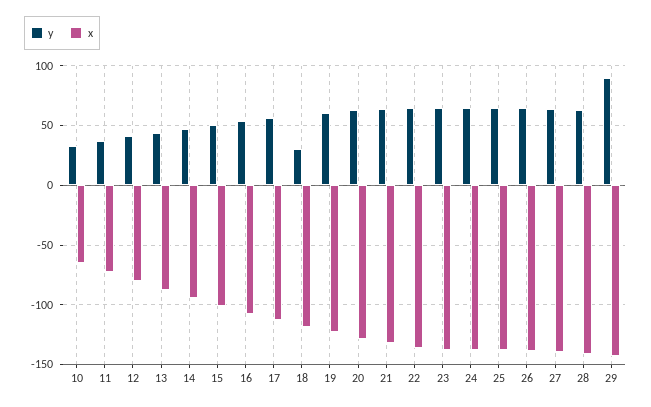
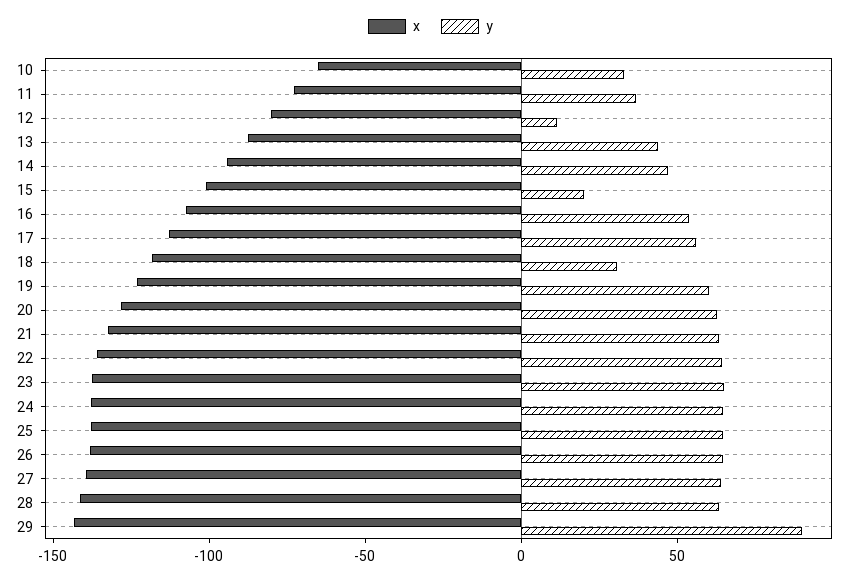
  {
    "y": {
      "10": 30,
      "11": 40,
-     "12": 40,
+     "12": 10,
      "13": 40,
      "14": 50,
-     "15": 50,
+     "15": 20,
      "16": 50,
      "17": 60,
      "18": 30,
      "19": 60,
      "20": 60,
      "21": 60,
      "22": 60,
      "23": 60,
      "24": 60,
      "25": 60,
      "26": 60,
      "27": 60,
      "28": 60,
      "29": 90
    },
    "x": {
      "10": -70,
      "11": -70,
      "12": -80,
      "13": -90,
      "14": -90,
      "15": -100,
      "16": -110,
      "17": -110,
      "18": -120,
      "19": -120,
      "20": -130,
      "21": -130,
      "22": -140,
      "23": -140,
      "24": -140,
      "25": -140,
      "26": -140,
      "27": -140,
      "28": -140,
      "29": -140
    }
  }

